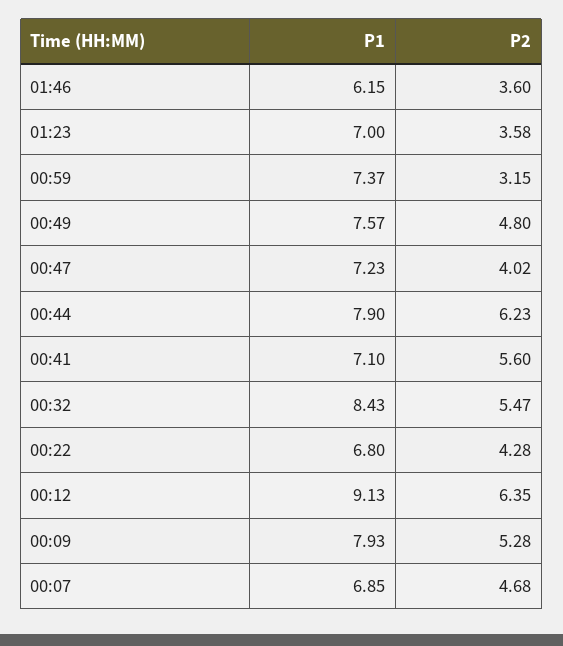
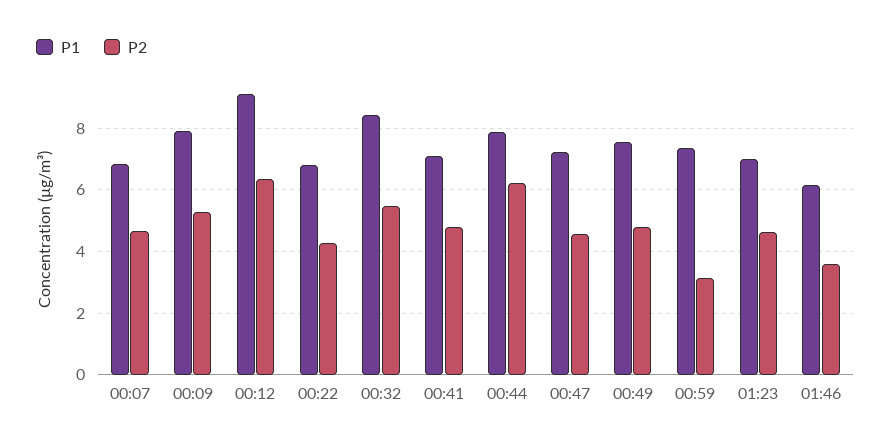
  {
    "P1": {
      "01:46": 6.15,
      "01:23": 7,
      "00:59": 7.37,
      "00:49": 7.57,
      "00:47": 7.23,
      "00:44": 7.9,
      "00:41": 7.1,
      "00:32": 8.43,
      "00:22": 6.8,
      "00:12": 9.13,
      "00:09": 7.93,
      "00:07": 6.85
    },
    "P2": {
      "01:46": 3.6,
-     "01:23": 3.58,
+     "01:23": 4.6,
      "00:59": 3.15,
      "00:49": 4.8,
-     "00:47": 4.02,
+     "00:47": 4.6,
      "00:44": 6.23,
-     "00:41": 5.6,
+     "00:41": 4.8,
      "00:32": 5.47,
      "00:22": 4.28,
      "00:12": 6.35,
      "00:09": 5.28,
      "00:07": 4.68
    }
  }

